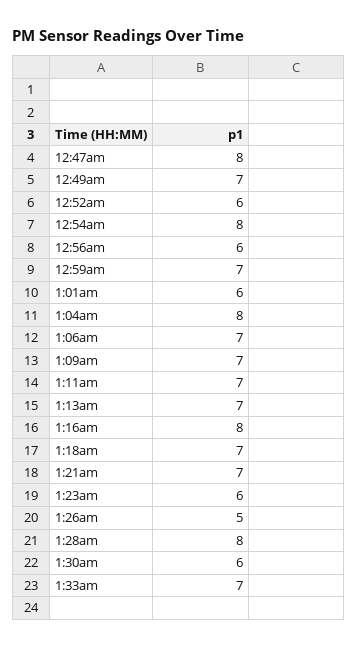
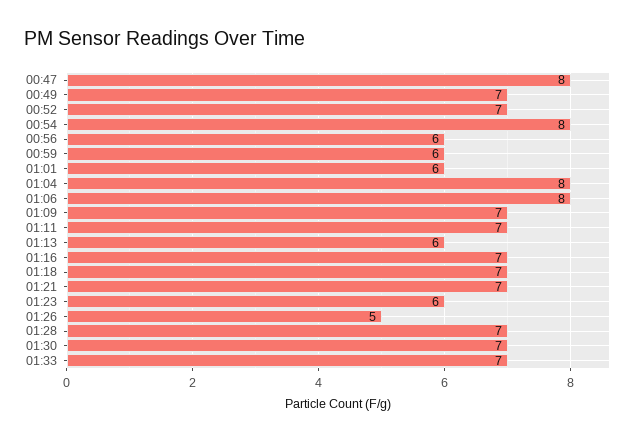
  {
    "12:47am": 8,
    "12:49am": 7,
-   "12:52am": 6,
+   "12:52am": 7,
    "12:54am": 8,
    "12:56am": 6,
-   "12:59am": 7,
+   "12:59am": 6,
    "1:01am": 6,
    "1:04am": 8,
-   "1:06am": 7,
+   "1:06am": 8,
    "1:09am": 7,
    "1:11am": 7,
-   "1:13am": 7,
+   "1:13am": 6,
-   "1:16am": 8,
+   "1:16am": 7,
    "1:18am": 7,
    "1:21am": 7,
    "1:23am": 6,
    "1:26am": 5,
-   "1:28am": 8,
+   "1:28am": 7,
-   "1:30am": 6,
+   "1:30am": 7,
    "1:33am": 7
  }

